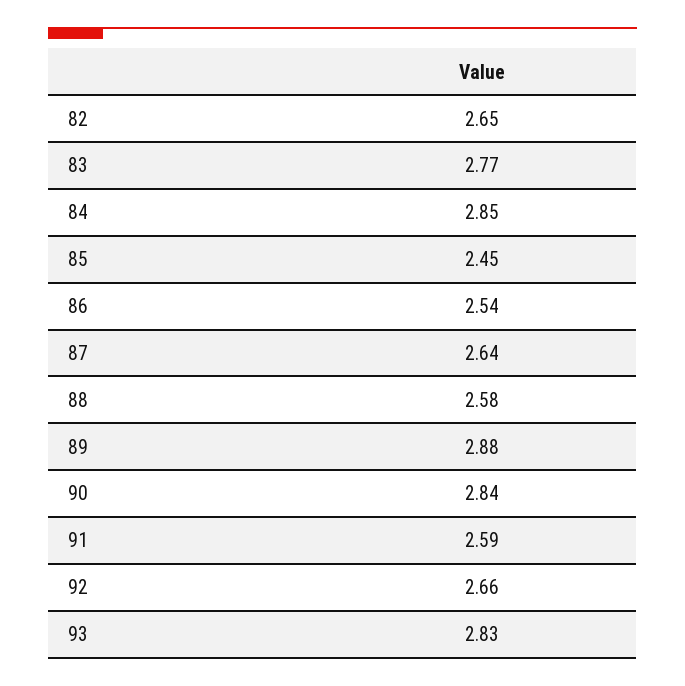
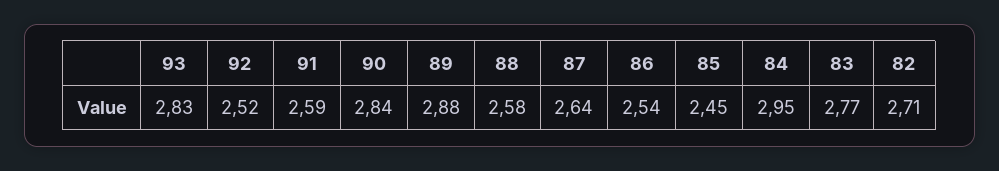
  {
-   "82": 2.65,
+   "82": 2.71,
    "83": 2.77,
-   "84": 2.85,
+   "84": 2.95,
    "85": 2.45,
    "86": 2.54,
    "87": 2.64,
    "88": 2.58,
    "89": 2.88,
    "90": 2.84,
    "91": 2.59,
-   "92": 2.66,
+   "92": 2.52,
    "93": 2.83
  }

